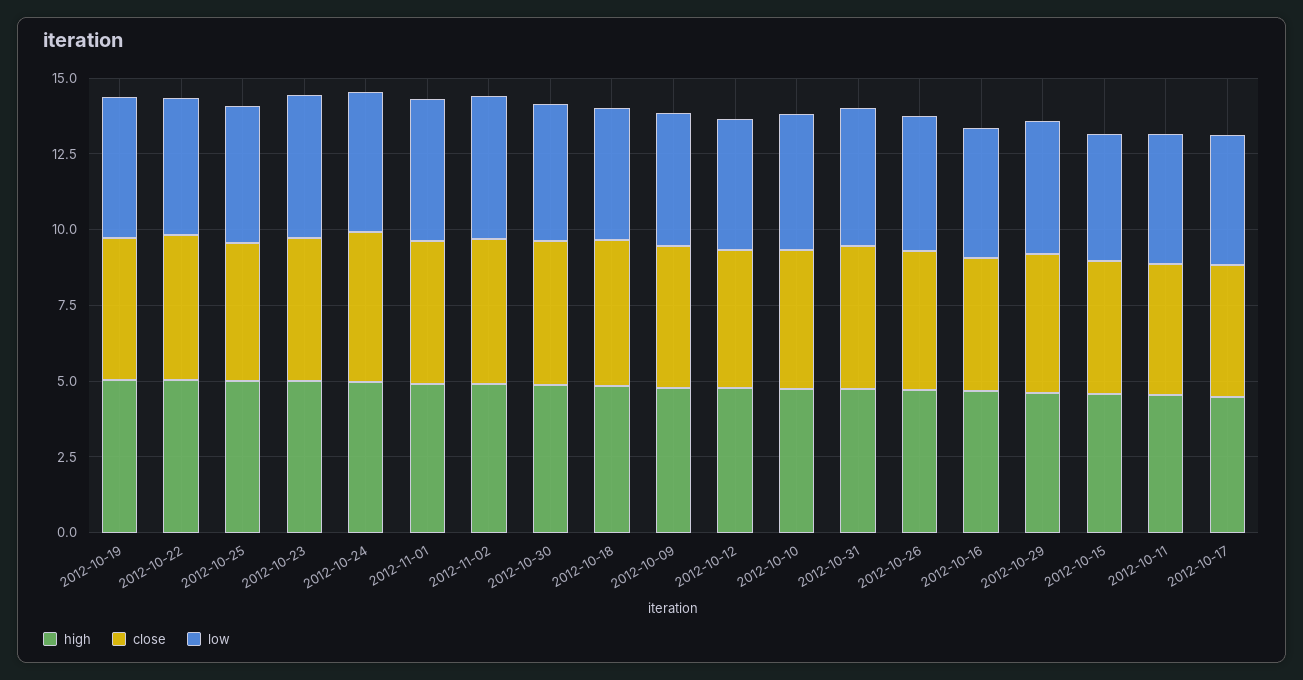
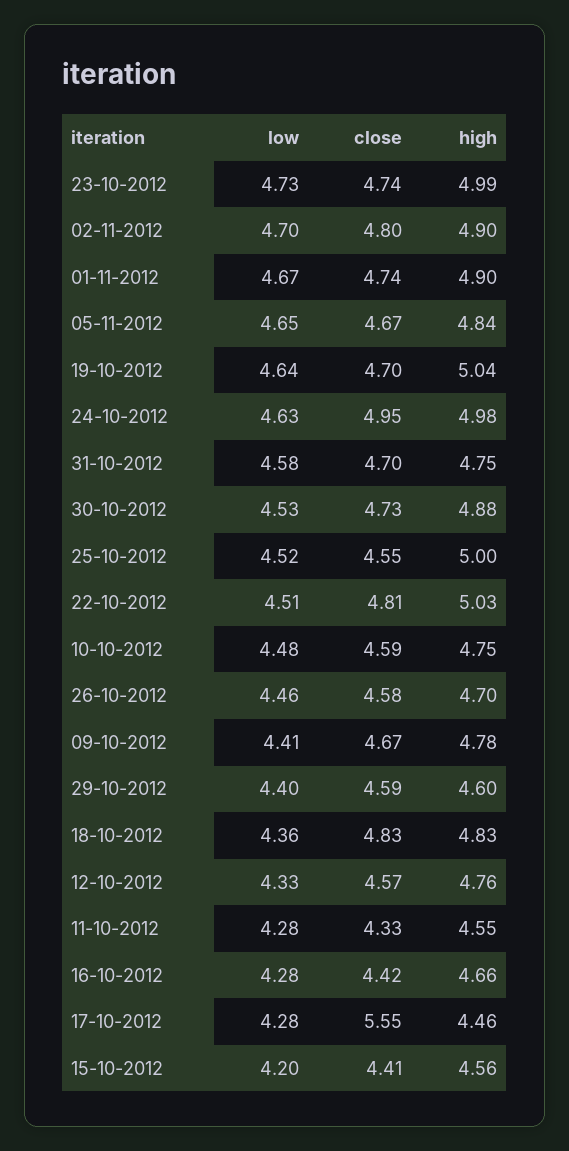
  {
    "high": {
      "2012-10-19": 5.04,
      "2012-10-22": 5.03,
      "2012-10-25": 5,
      "2012-10-23": 4.99,
      "2012-10-24": 4.98,
      "2012-11-01": 4.9,
      "2012-11-02": 4.9,
      "2012-10-30": 4.88,
      "2012-10-18": 4.83,
      "2012-10-09": 4.78,
      "2012-10-12": 4.76,
      "2012-10-10": 4.75,
      "2012-10-31": 4.75,
      "2012-10-26": 4.7,
      "2012-10-16": 4.66,
      "2012-10-29": 4.6,
      "2012-10-15": 4.56,
      "2012-10-11": 4.55,
-     "2012-10-17": 4.46
+     "2012-10-17": 4.46,
+     "05-11-2012": 4.84
    },
    "close": {
      "2012-10-19": 4.7,
      "2012-10-22": 4.81,
      "2012-10-25": 4.55,
      "2012-10-23": 4.74,
      "2012-10-24": 4.95,
      "2012-11-01": 4.74,
      "2012-11-02": 4.8,
      "2012-10-30": 4.73,
      "2012-10-18": 4.83,
      "2012-10-09": 4.67,
      "2012-10-12": 4.57,
      "2012-10-10": 4.59,
      "2012-10-31": 4.7,
      "2012-10-26": 4.58,
      "2012-10-16": 4.42,
      "2012-10-29": 4.59,
      "2012-10-15": 4.41,
      "2012-10-11": 4.33,
-     "2012-10-17": 4.5
+     "2012-10-17": 5.55,
+     "05-11-2012": 4.67
    },
    "low": {
      "2012-10-19": 4.64,
      "2012-10-22": 4.51,
      "2012-10-25": 4.52,
      "2012-10-23": 4.73,
      "2012-10-24": 4.63,
      "2012-11-01": 4.67,
      "2012-11-02": 4.7,
      "2012-10-30": 4.53,
      "2012-10-18": 4.36,
      "2012-10-09": 4.41,
      "2012-10-12": 4.33,
      "2012-10-10": 4.48,
      "2012-10-31": 4.58,
      "2012-10-26": 4.46,
      "2012-10-16": 4.28,
      "2012-10-29": 4.4,
      "2012-10-15": 4.2,
      "2012-10-11": 4.28,
-     "2012-10-17": 4.28
+     "2012-10-17": 4.28,
+     "05-11-2012": 4.65
    }
  }

